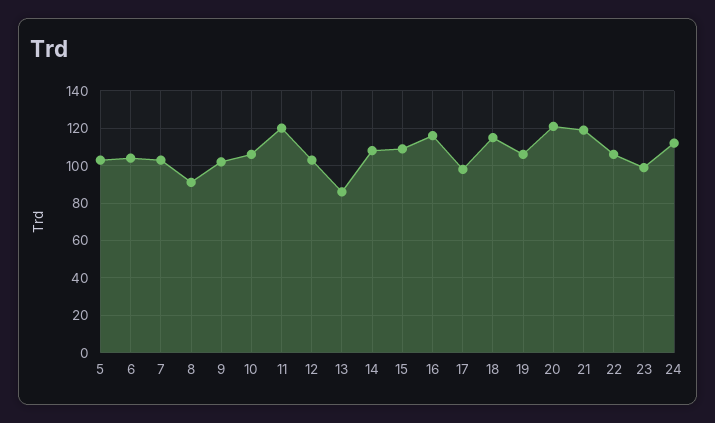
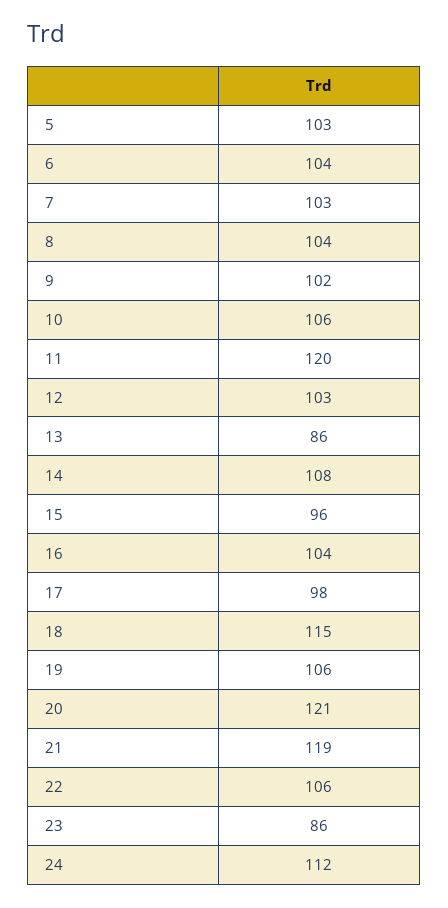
  {
    "5": 103,
    "6": 104,
    "7": 103,
-   "8": 90,
+   "8": 104,
    "9": 102,
    "10": 106,
    "11": 120,
    "12": 103,
    "13": 86,
    "14": 108,
-   "15": 110,
+   "15": 96,
-   "16": 115,
+   "16": 104,
    "17": 98,
    "18": 115,
    "19": 106,
    "20": 121,
    "21": 119,
    "22": 106,
-   "23": 100,
+   "23": 86,
    "24": 112
  }

